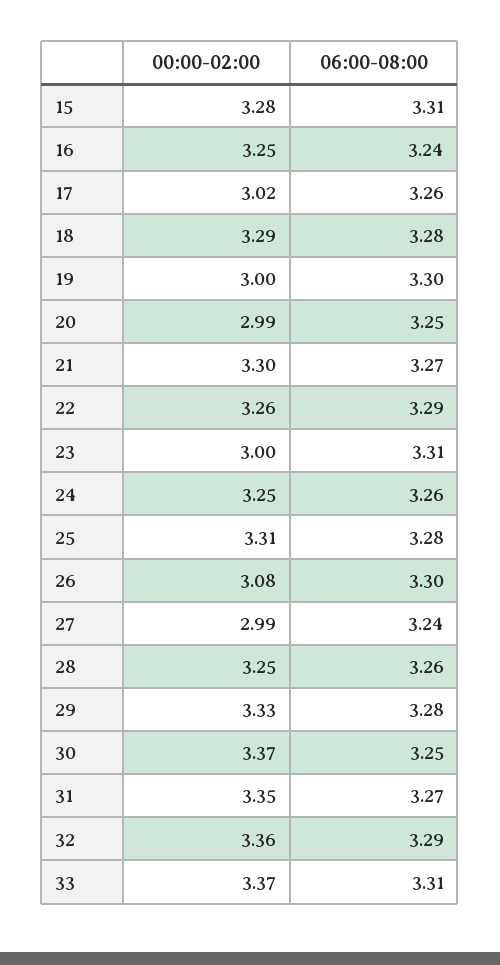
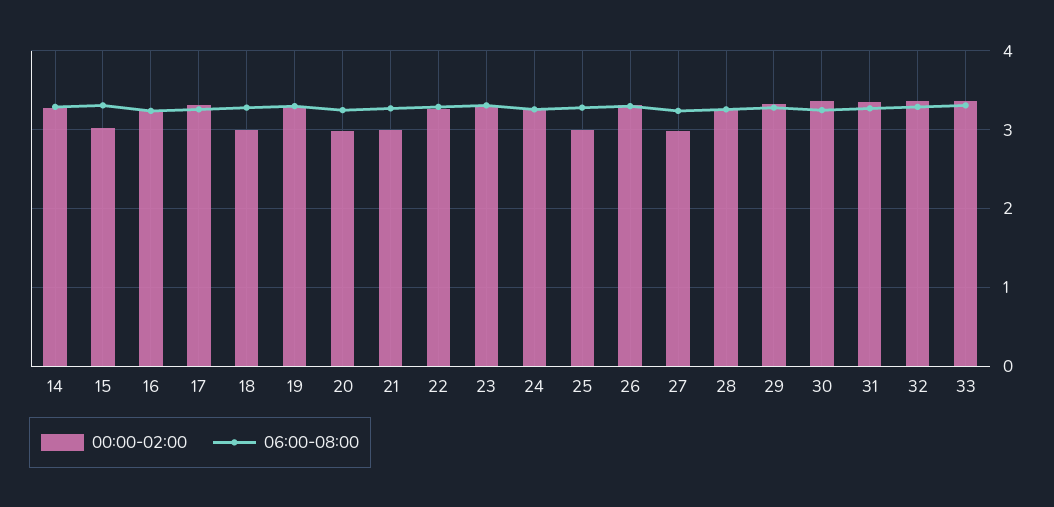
  {
    "00:00-02:00": {
-     "15": 3.28,
+     "15": 3,
      "16": 3.25,
-     "17": 3.02,
+     "17": 3.3,
-     "18": 3.29,
+     "18": 3,
-     "19": 3,
+     "19": 3.3,
      "20": 2.99,
-     "21": 3.3,
+     "21": 3,
      "22": 3.26,
-     "23": 3,
+     "23": 3.3,
      "24": 3.25,
-     "25": 3.31,
+     "25": 3,
-     "26": 3.08,
+     "26": 3.3,
      "27": 2.99,
      "28": 3.25,
      "29": 3.33,
      "30": 3.37,
      "31": 3.35,
      "32": 3.36,
-     "33": 3.37
+     "33": 3.37,
+     "14": 3.3
    },
    "06:00-08:00": {
      "15": 3.31,
      "16": 3.24,
      "17": 3.26,
      "18": 3.28,
      "19": 3.3,
      "20": 3.25,
      "21": 3.27,
      "22": 3.29,
      "23": 3.31,
      "24": 3.26,
      "25": 3.28,
      "26": 3.3,
      "27": 3.24,
      "28": 3.26,
      "29": 3.28,
      "30": 3.25,
      "31": 3.27,
      "32": 3.29,
-     "33": 3.31
+     "33": 3.31,
+     "14": 3.3
    }
  }

